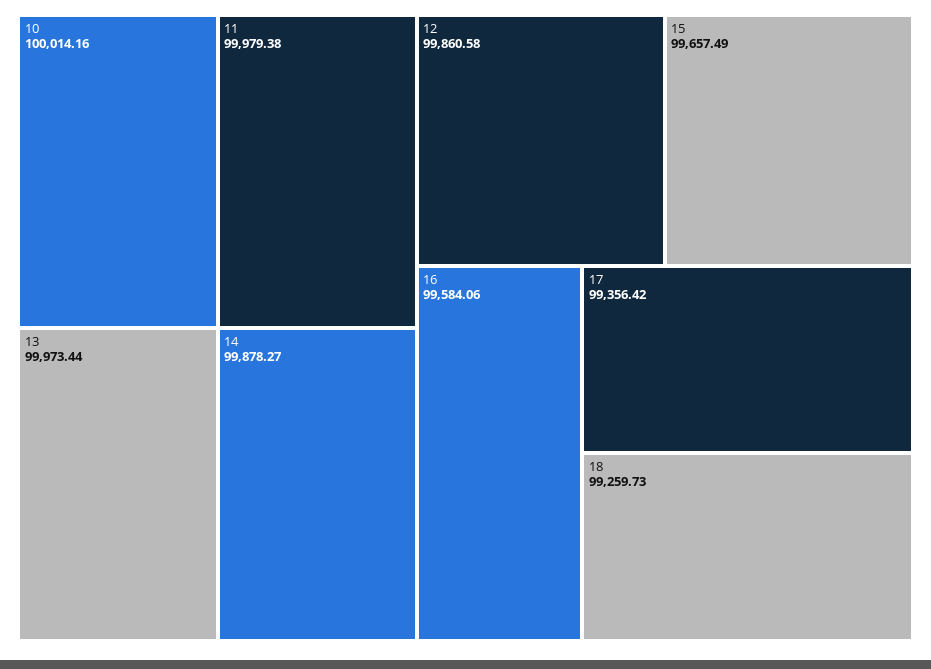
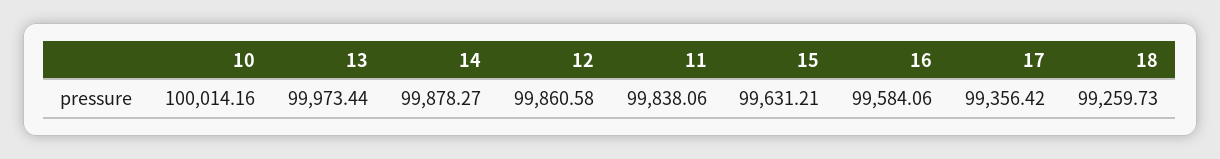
  {
    "10": 100014.16,
-   "11": 99979.38,
+   "11": 99838.06,
    "13": 99973.44,
    "14": 99878.27,
    "12": 99860.58,
-   "15": 99657.49,
+   "15": 99631.21,
    "16": 99584.06,
    "17": 99356.42,
    "18": 99259.73
  }

